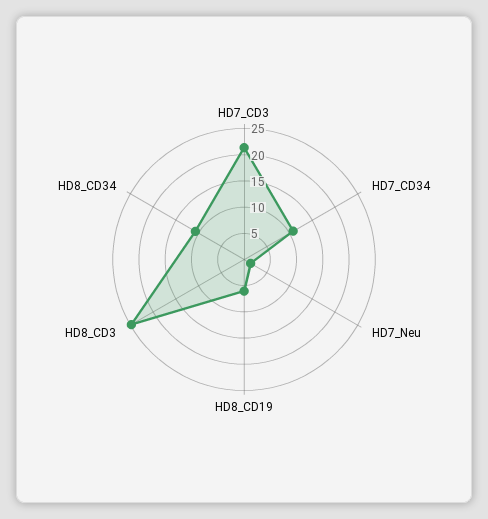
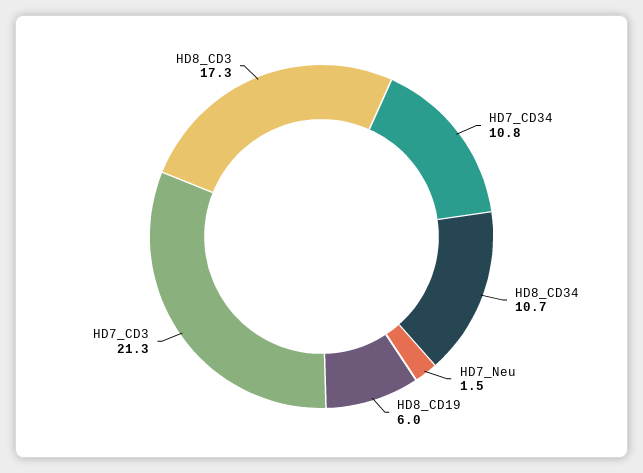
  {
    "HD7_CD3": 21.3,
    "HD7_CD34": 10.8,
    "HD7_Neu": 1.5,
    "HD8_CD19": 6,
-   "HD8_CD3": 25,
+   "HD8_CD3": 17.3,
    "HD8_CD34": 10.7
  }

